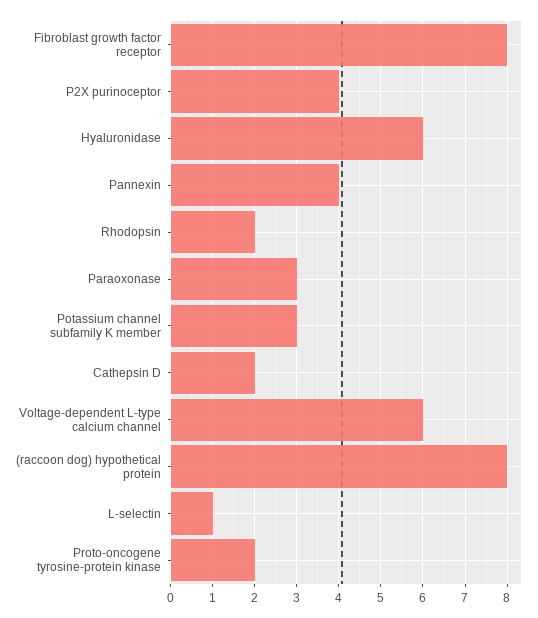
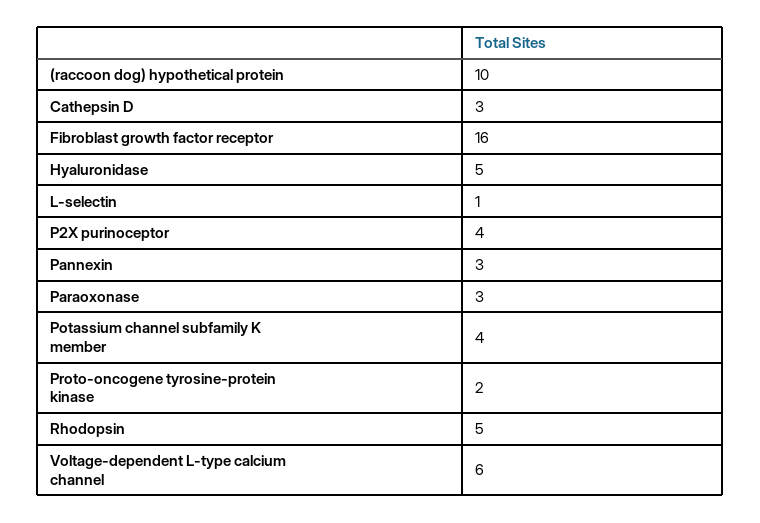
  {
-   "Fibroblast growth factor receptor": 8,
+   "Fibroblast growth factor receptor": 16,
    "P2X purinoceptor": 4,
-   "Hyaluronidase": 6,
+   "Hyaluronidase": 5,
-   "Pannexin": 4,
+   "Pannexin": 3,
-   "Rhodopsin": 2,
+   "Rhodopsin": 5,
    "Paraoxonase": 3,
-   "Potassium channel subfamily K member": 3,
+   "Potassium channel subfamily K member": 4,
-   "Cathepsin D": 2,
+   "Cathepsin D": 3,
    "Voltage-dependent L-type calcium channel": 6,
-   "(raccoon dog) hypothetical protein": 8,
+   "(raccoon dog) hypothetical protein": 10,
    "L-selectin": 1,
    "Proto-oncogene tyrosine-protein kinase": 2
  }

